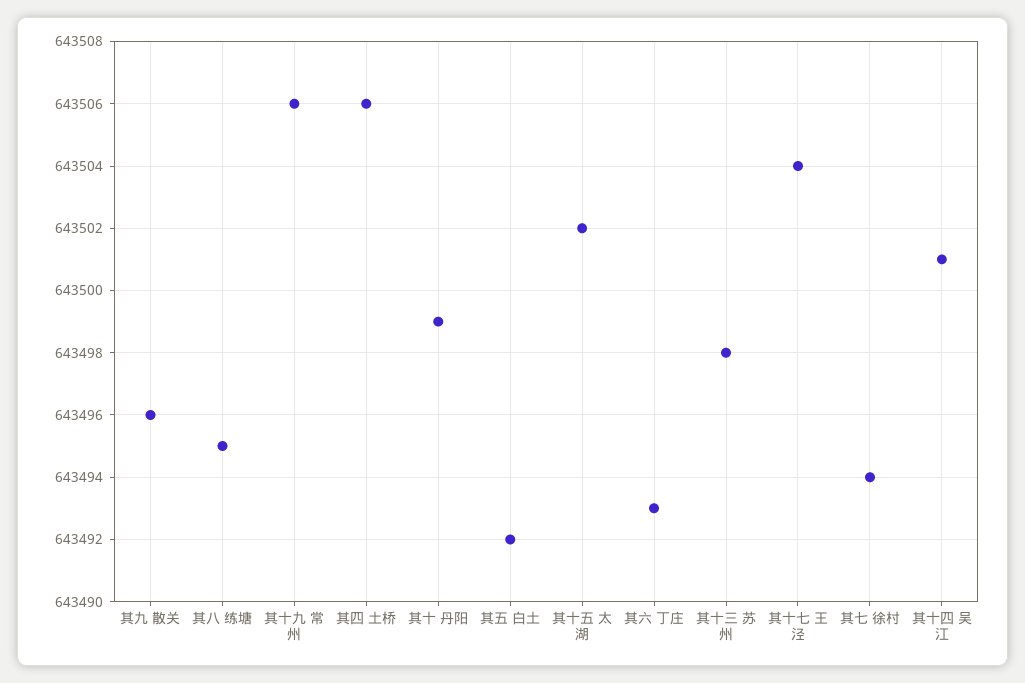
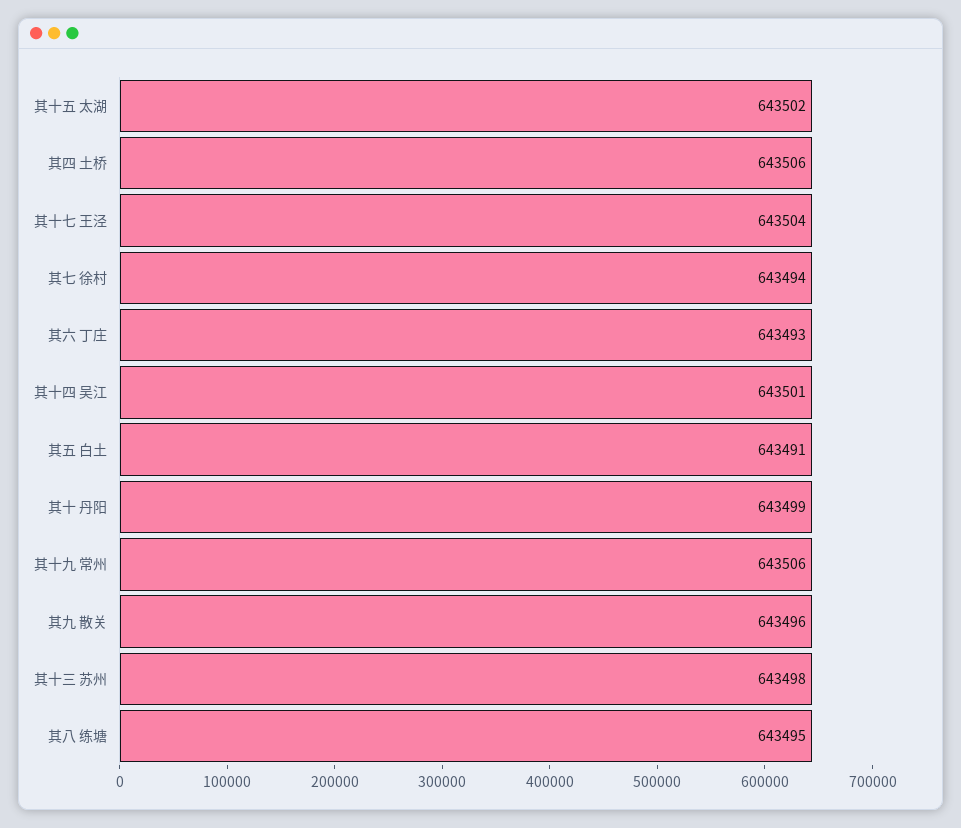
  {
    "其九 散关": 643496,
    "其八 练塘": 643495,
    "其十九 常州": 643506,
    "其四 土桥": 643506,
    "其十 丹阳": 643499,
-   "其五 白土": 643492,
+   "其五 白土": 643491,
    "其十五 太湖": 643502,
    "其六 丁庄": 643493,
    "其十三 苏州": 643498,
    "其十七 王泾": 643504,
    "其七 徐村": 643494,
    "其十四 吴江": 643501
  }

